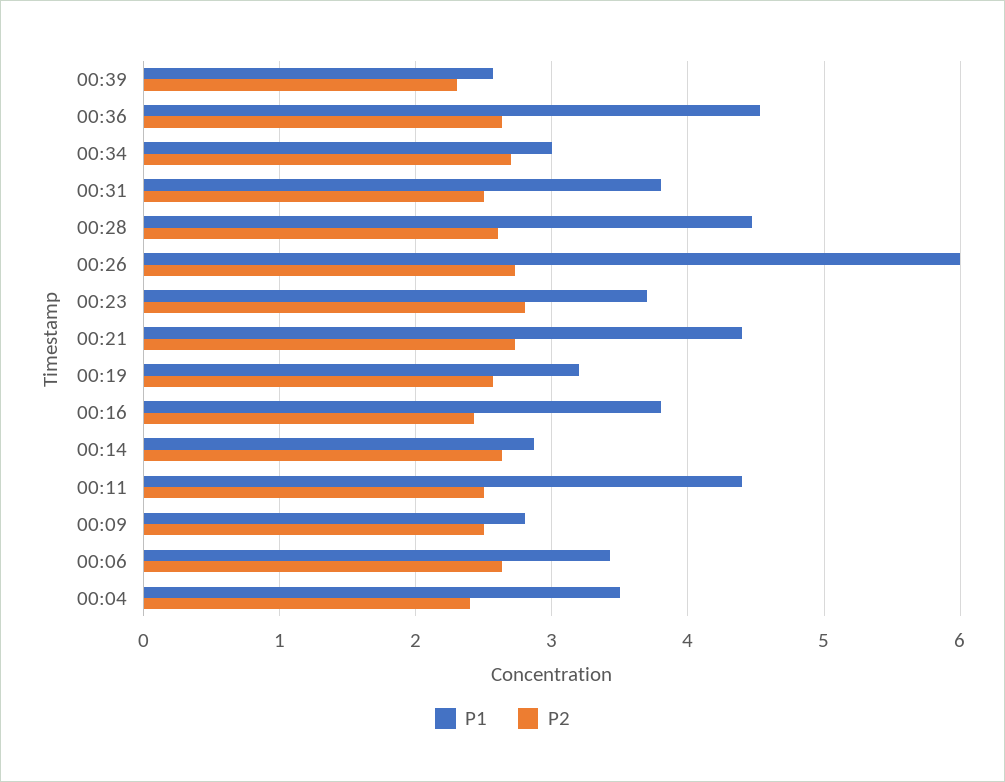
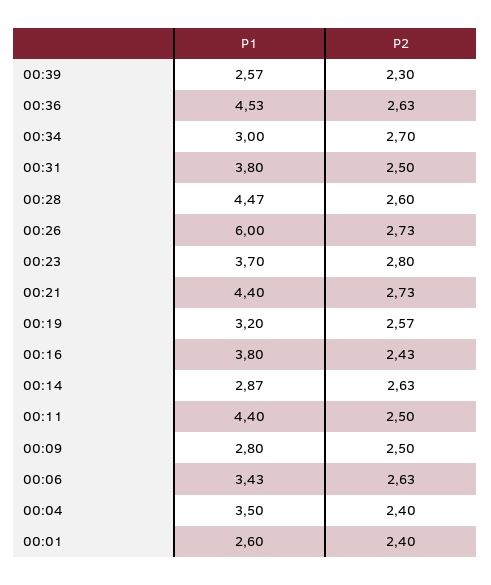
  {
    "P1": {
      "00:39": 2.57,
      "00:36": 4.53,
      "00:34": 3,
      "00:31": 3.8,
      "00:28": 4.47,
      "00:26": 6,
      "00:23": 3.7,
      "00:21": 4.4,
      "00:19": 3.2,
      "00:16": 3.8,
      "00:14": 2.87,
      "00:11": 4.4,
      "00:09": 2.8,
      "00:06": 3.43,
-     "00:04": 3.5
+     "00:04": 3.5,
+     "00:01": 2.6
    },
    "P2": {
      "00:39": 2.3,
      "00:36": 2.63,
      "00:34": 2.7,
      "00:31": 2.5,
      "00:28": 2.6,
      "00:26": 2.73,
      "00:23": 2.8,
      "00:21": 2.73,
      "00:19": 2.57,
      "00:16": 2.43,
      "00:14": 2.63,
      "00:11": 2.5,
      "00:09": 2.5,
      "00:06": 2.63,
-     "00:04": 2.4
+     "00:04": 2.4,
+     "00:01": 2.4
    }
  }

